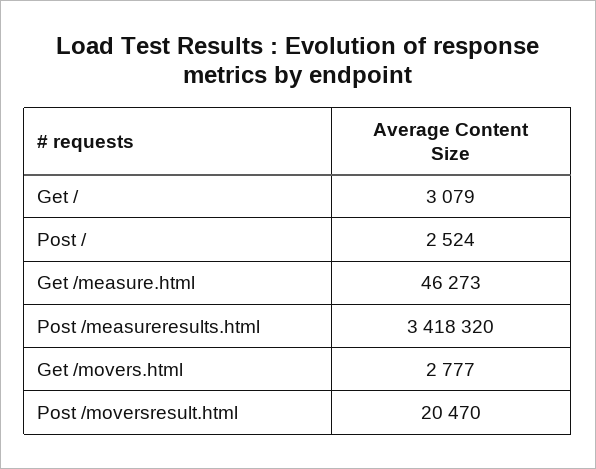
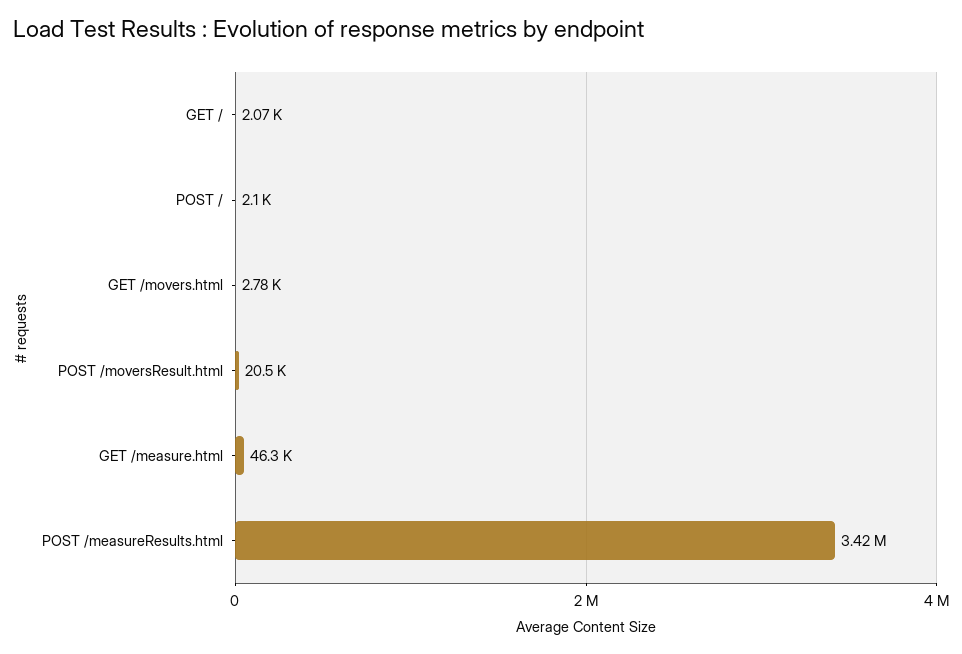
  {
-   "Get /": 3079,
+   "Get /": 2070,
-   "Post /": 2524,
+   "Post /": 2100,
    "Get /measure.html": 46273,
    "Post /measureresults.html": 3418320,
    "Get /movers.html": 2777,
    "Post /moversresult.html": 20470
  }

